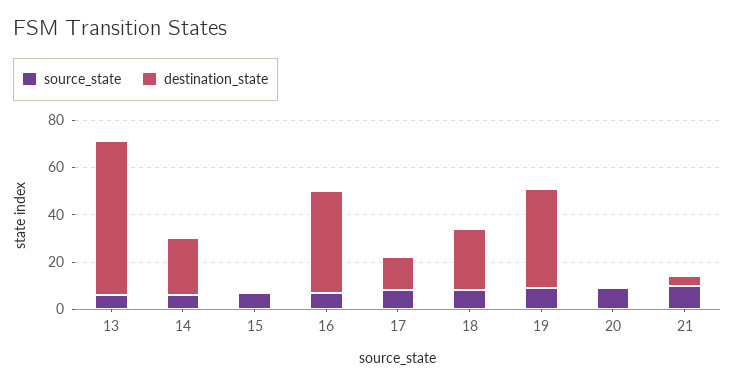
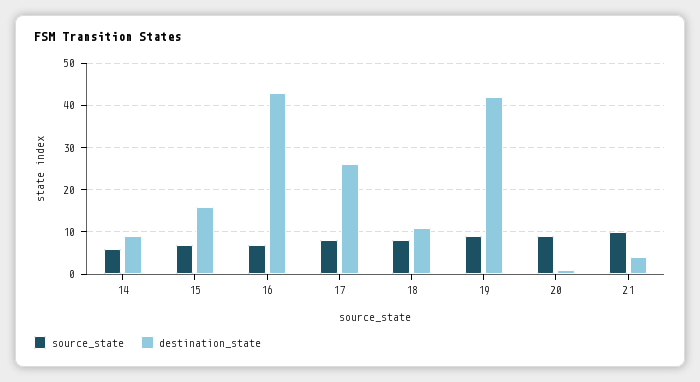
  {
    "source_state": {
-     "13": 5,
      "14": 5,
      "15": 5,
      "16": 5,
      "17": 10,
      "18": 10,
      "19": 10,
      "20": 10,
      "21": 10
    },
    "destination_state": {
-     "13": 65,
-     "14": 25,
+     "14": 10,
-     "15": 0,
+     "15": 15,
      "16": 45,
-     "17": 15,
+     "17": 25,
-     "18": 25,
+     "18": 10,
      "19": 40,
      "20": 0,
      "21": 5
    }
  }

